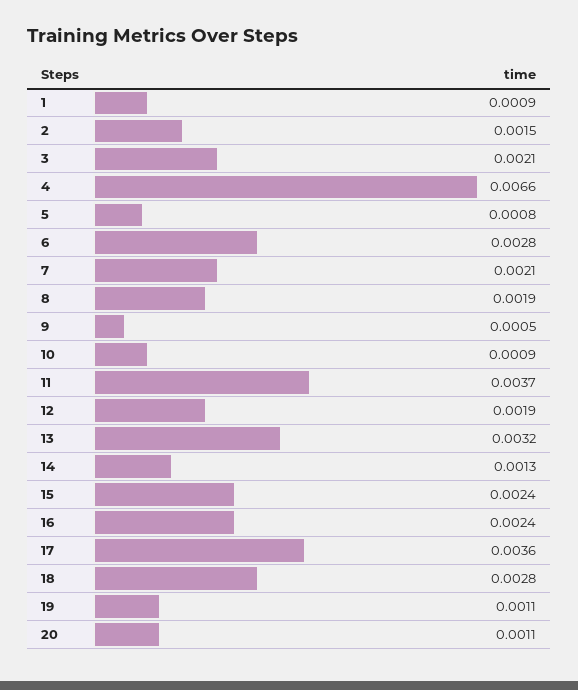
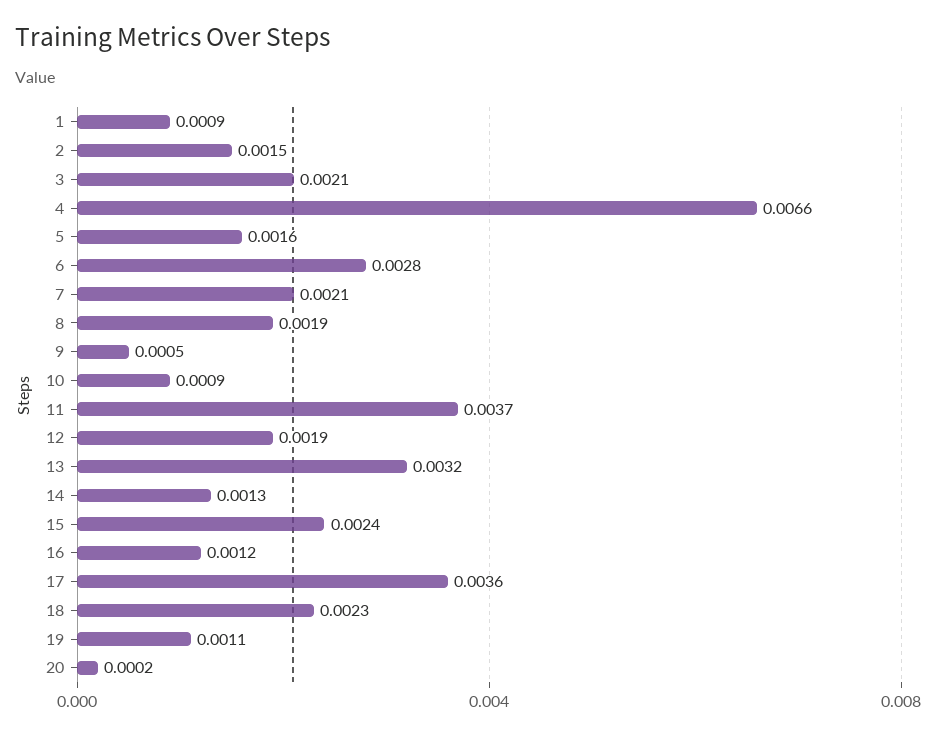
  {
    "1": 0.0009,
    "2": 0.0015,
    "3": 0.0021,
    "4": 0.0066,
-   "5": 0.0008,
+   "5": 0.0016,
    "6": 0.0028,
    "7": 0.0021,
    "8": 0.0019,
    "9": 0.0005,
    "10": 0.0009,
    "11": 0.0037,
    "12": 0.0019,
    "13": 0.0032,
    "14": 0.0013,
    "15": 0.0024,
-   "16": 0.0024,
+   "16": 0.0012,
    "17": 0.0036,
-   "18": 0.0028,
+   "18": 0.0023,
    "19": 0.0011,
-   "20": 0.0011
+   "20": 0.0002
  }

